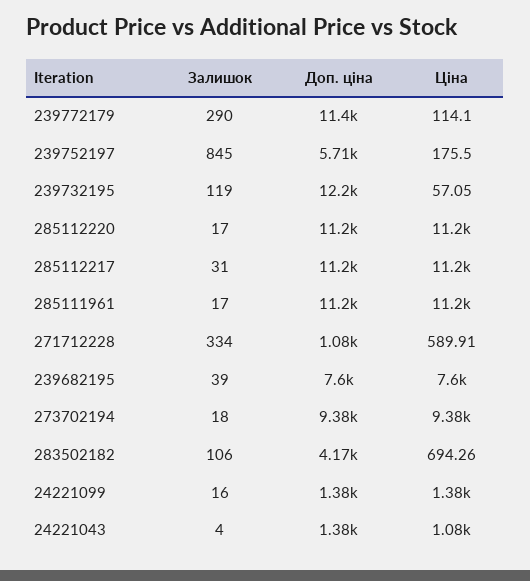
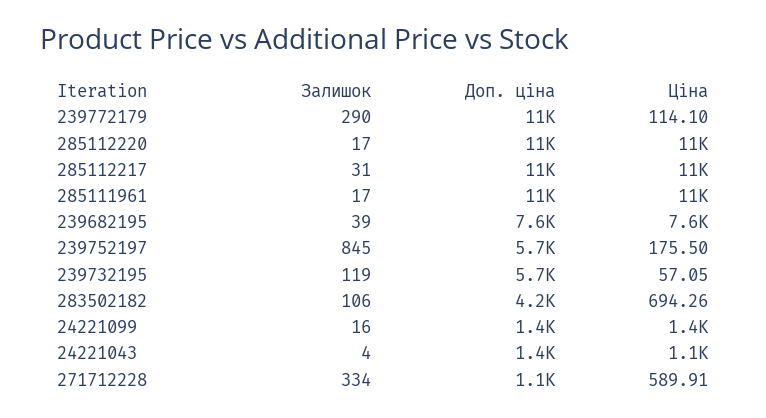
  {
    "Залишок": {
      "239772179": 290,
      "239752197": 845,
      "239732195": 119,
      "285112220": 17,
      "285112217": 31,
      "285111961": 17,
      "271712228": 334,
      "239682195": 39,
-     "273702194": 18,
      "283502182": 106,
      "24221099": 16,
      "24221043": 4
    },
    "Доп. ціна": {
      "239772179": 11400,
      "239752197": 5710,
-     "239732195": 12200,
+     "239732195": 5700,
      "285112220": 11200,
      "285112217": 11200,
      "285111961": 11200,
      "271712228": 1080,
      "239682195": 7600,
-     "273702194": 9380,
      "283502182": 4170,
      "24221099": 1380,
      "24221043": 1380
    },
    "Ціна": {
      "239772179": 114.1,
      "239752197": 175.5,
      "239732195": 57.05,
      "285112220": 11200,
      "285112217": 11200,
      "285111961": 11200,
      "271712228": 589.91,
      "239682195": 7600,
-     "273702194": 9380,
      "283502182": 694.26,
      "24221099": 1380,
      "24221043": 1080
    }
  }

